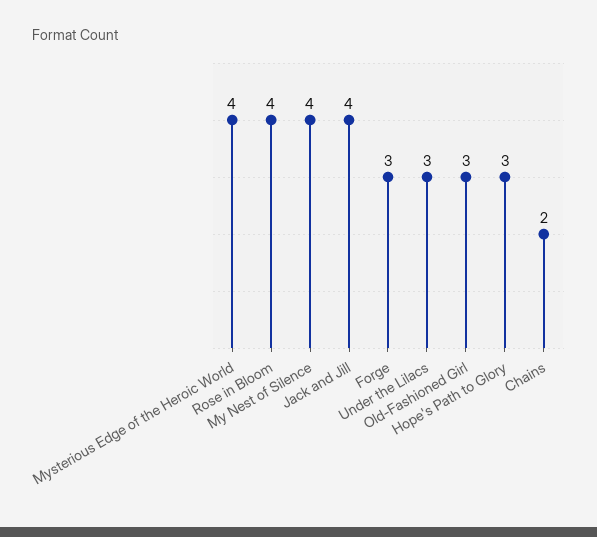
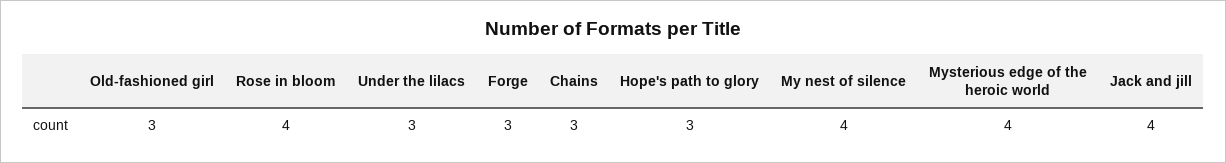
  {
    "Mysterious Edge of the Heroic World": 4,
    "Rose in Bloom": 4,
    "My Nest of Silence": 4,
    "Jack and Jill": 4,
    "Forge": 3,
    "Under the Lilacs": 3,
    "Old-Fashioned Girl": 3,
    "Hope's Path to Glory": 3,
-   "Chains": 2
+   "Chains": 3
  }

